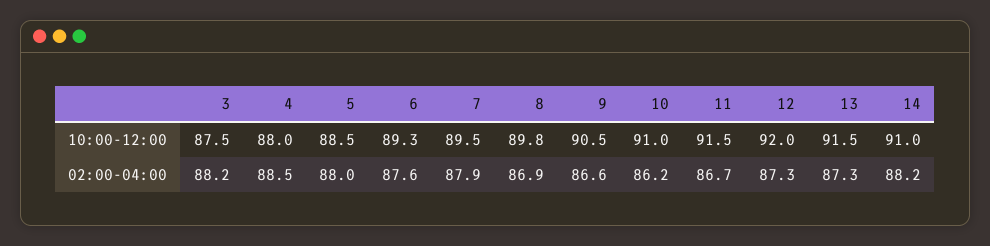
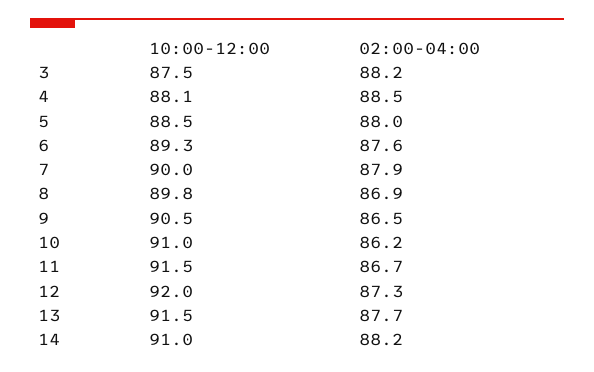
  {
    "3": {
      "10:00-12:00": 87.5,
      "02:00-04:00": 88.2
    },
    "4": {
-     "10:00-12:00": 88,
+     "10:00-12:00": 88.1,
      "02:00-04:00": 88.5
    },
    "5": {
      "10:00-12:00": 88.5,
      "02:00-04:00": 88
    },
    "6": {
      "10:00-12:00": 89.3,
      "02:00-04:00": 87.6
    },
    "7": {
-     "10:00-12:00": 89.5,
+     "10:00-12:00": 90,
      "02:00-04:00": 87.9
    },
    "8": {
      "10:00-12:00": 89.8,
      "02:00-04:00": 86.9
    },
    "9": {
      "10:00-12:00": 90.5,
-     "02:00-04:00": 86.6
+     "02:00-04:00": 86.5
    },
    "10": {
      "10:00-12:00": 91,
      "02:00-04:00": 86.2
    },
    "11": {
      "10:00-12:00": 91.5,
      "02:00-04:00": 86.7
    },
    "12": {
      "10:00-12:00": 92,
      "02:00-04:00": 87.3
    },
    "13": {
      "10:00-12:00": 91.5,
-     "02:00-04:00": 87.3
+     "02:00-04:00": 87.7
    },
    "14": {
      "10:00-12:00": 91,
      "02:00-04:00": 88.2
    }
  }

